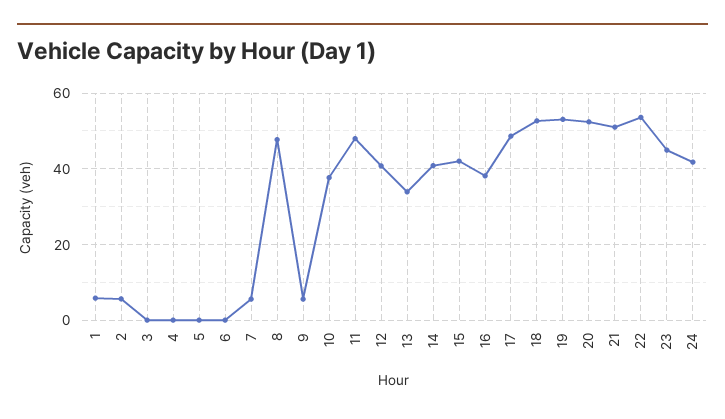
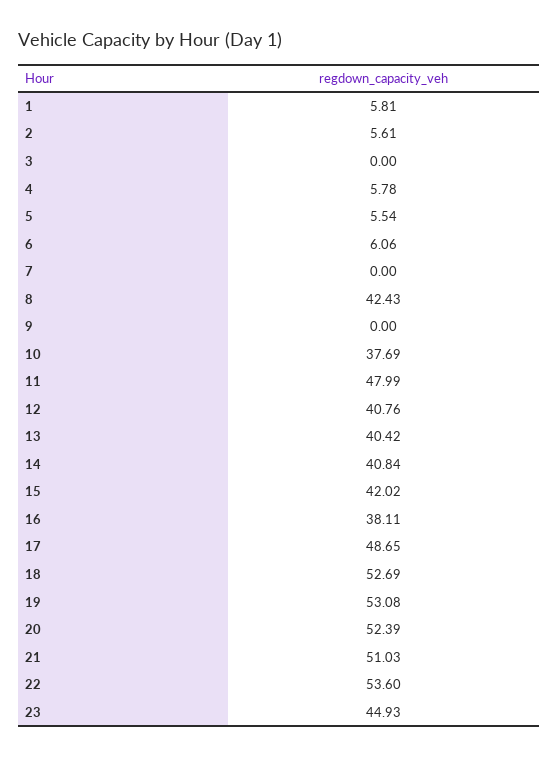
  {
    "1": 5.81,
    "2": 5.61,
    "3": 0,
-   "4": 0,
+   "4": 5.78,
-   "5": 0,
+   "5": 5.54,
-   "6": 0,
+   "6": 6.06,
-   "7": 6,
+   "7": 0,
-   "8": 48,
+   "8": 42.43,
-   "9": 6,
+   "9": 0,
    "10": 37.69,
    "11": 47.99,
    "12": 40.76,
-   "13": 34,
+   "13": 40.42,
    "14": 40.84,
    "15": 42.02,
    "16": 38.11,
    "17": 48.65,
    "18": 52.69,
    "19": 53.08,
    "20": 52.39,
    "21": 51.03,
    "22": 53.6,
-   "23": 44.93,
+   "23": 44.93
-   "24": 42
  }

